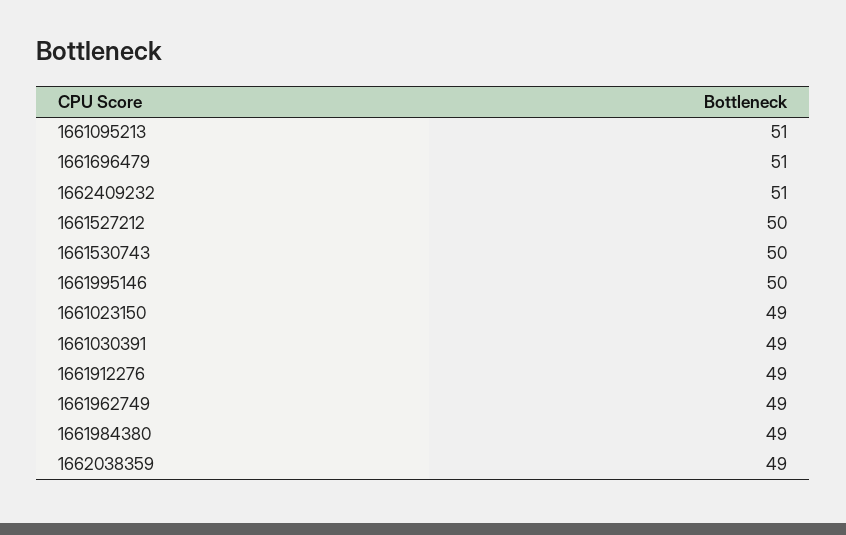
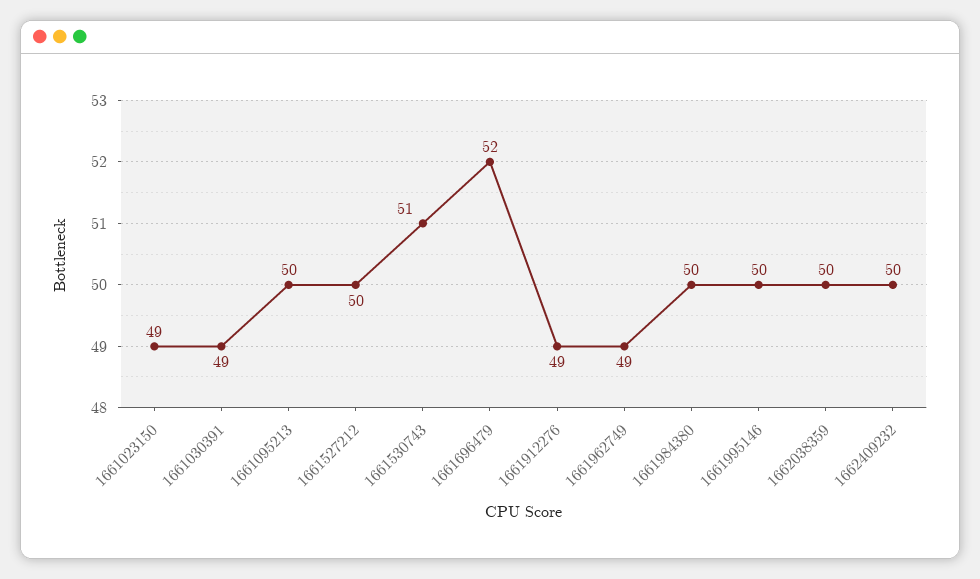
  {
-   "1661095213": 51,
+   "1661095213": 50,
-   "1661696479": 51,
+   "1661696479": 52,
-   "1662409232": 51,
+   "1662409232": 50,
    "1661527212": 50,
-   "1661530743": 50,
+   "1661530743": 51,
    "1661995146": 50,
    "1661023150": 49,
    "1661030391": 49,
    "1661912276": 49,
    "1661962749": 49,
-   "1661984380": 49,
+   "1661984380": 50,
-   "1662038359": 49
+   "1662038359": 50
  }

